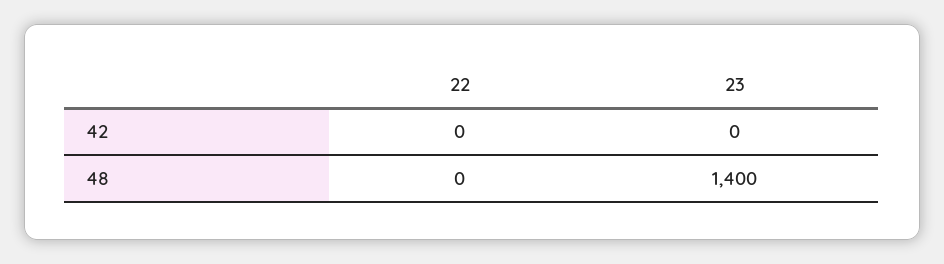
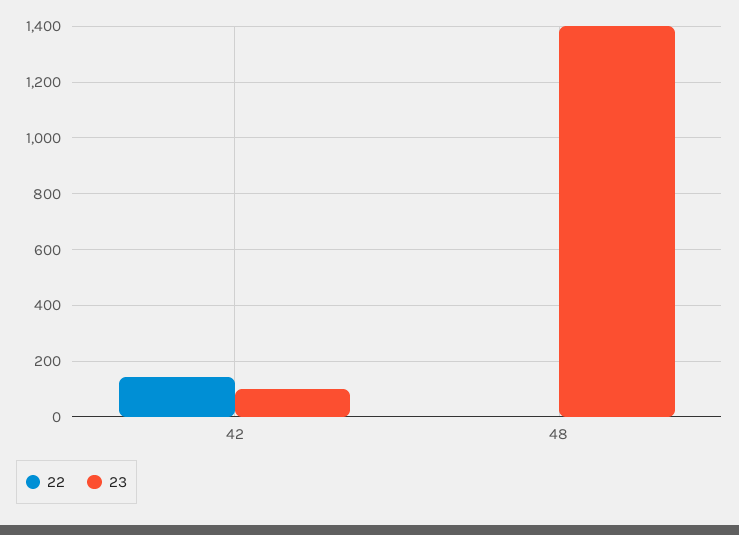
  {
    "22": {
-     "42": 0,
+     "42": 150,
      "48": 0
    },
    "23": {
-     "42": 0,
+     "42": 100,
      "48": 1400
    }
  }

